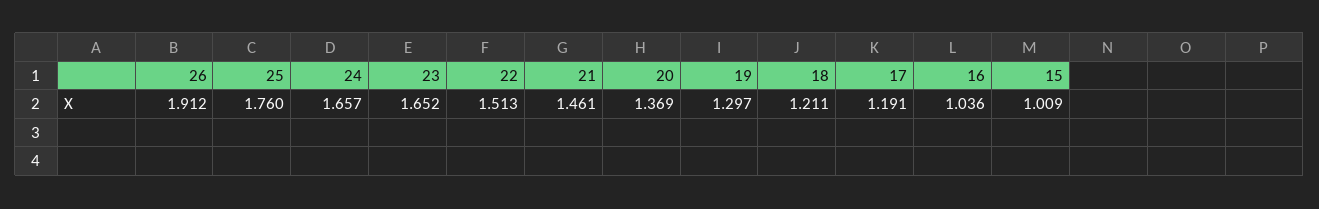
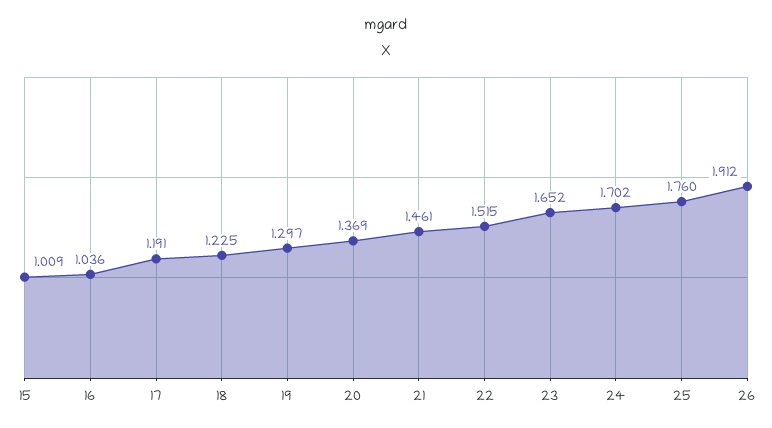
  {
    "26": 1.912,
    "25": 1.76,
-   "24": 1.657,
+   "24": 1.702,
    "23": 1.652,
-   "22": 1.513,
+   "22": 1.515,
    "21": 1.461,
    "20": 1.369,
    "19": 1.297,
-   "18": 1.211,
+   "18": 1.225,
    "17": 1.191,
    "16": 1.036,
    "15": 1.009
  }

